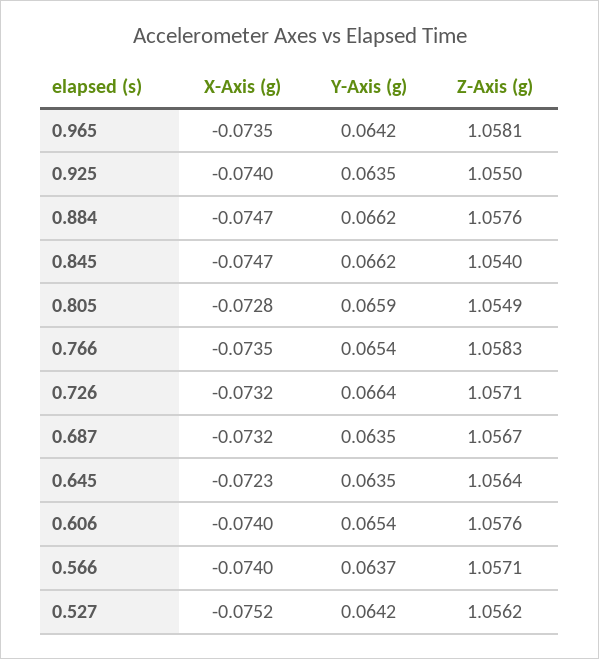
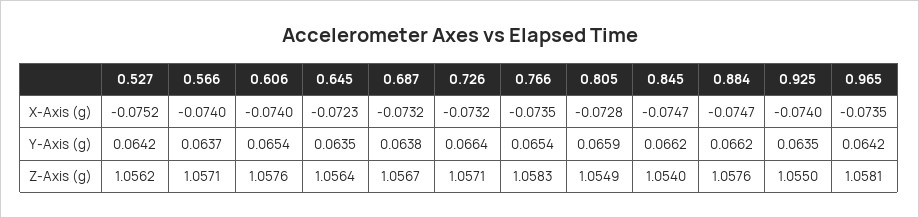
  {
    "X-Axis (g)": {
      "0.965": -0.0735,
      "0.925": -0.074,
      "0.884": -0.0747,
      "0.845": -0.0747,
      "0.805": -0.0728,
      "0.766": -0.0735,
      "0.726": -0.0732,
      "0.687": -0.0732,
      "0.645": -0.0723,
      "0.606": -0.074,
      "0.566": -0.074,
      "0.527": -0.0752
    },
    "Y-Axis (g)": {
      "0.965": 0.0642,
      "0.925": 0.0635,
      "0.884": 0.0662,
      "0.845": 0.0662,
      "0.805": 0.0659,
      "0.766": 0.0654,
      "0.726": 0.0664,
-     "0.687": 0.0635,
+     "0.687": 0.0638,
      "0.645": 0.0635,
      "0.606": 0.0654,
      "0.566": 0.0637,
      "0.527": 0.0642
    },
    "Z-Axis (g)": {
      "0.965": 1.0581,
      "0.925": 1.055,
      "0.884": 1.0576,
      "0.845": 1.054,
      "0.805": 1.0549,
      "0.766": 1.0583,
      "0.726": 1.0571,
      "0.687": 1.0567,
      "0.645": 1.0564,
      "0.606": 1.0576,
      "0.566": 1.0571,
      "0.527": 1.0562
    }
  }

